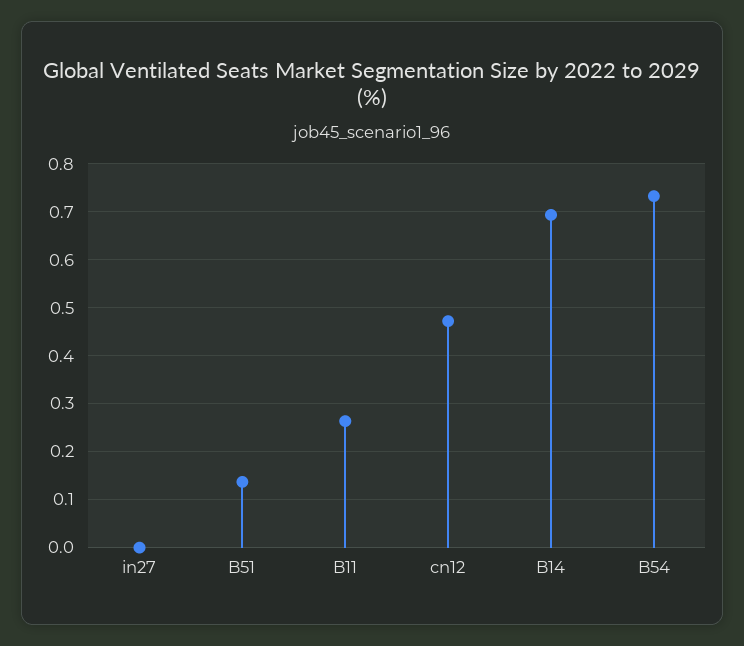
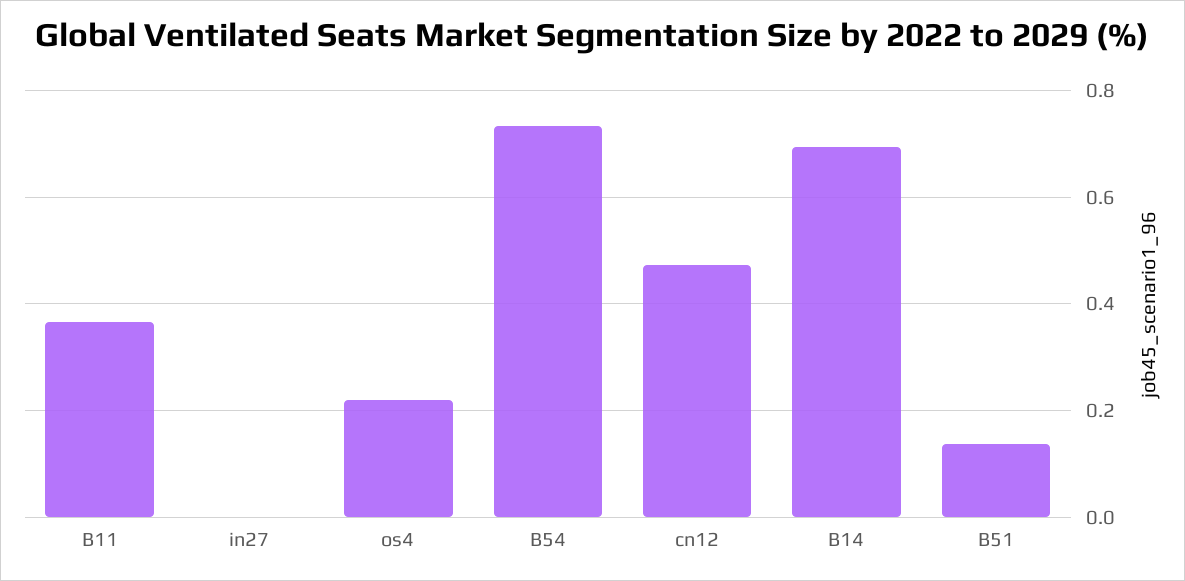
  {
    "in27": 0,
    "B51": 0.14,
-   "B11": 0.26,
+   "B11": 0.36,
    "cn12": 0.48,
    "B14": 0.7,
-   "B54": 0.74
+   "B54": 0.74,
+   "os4": 0.22
  }

